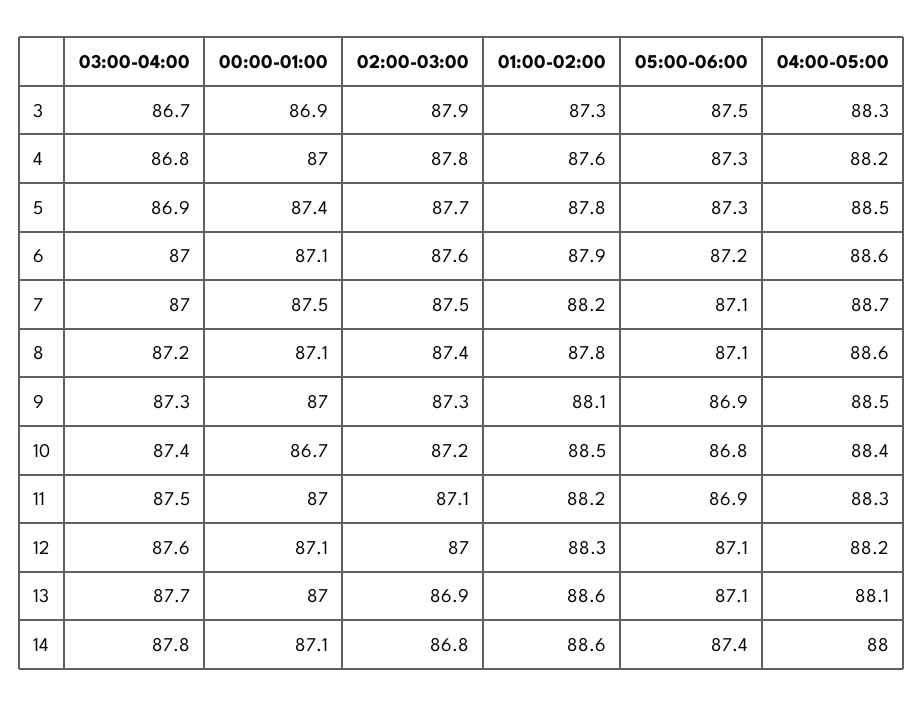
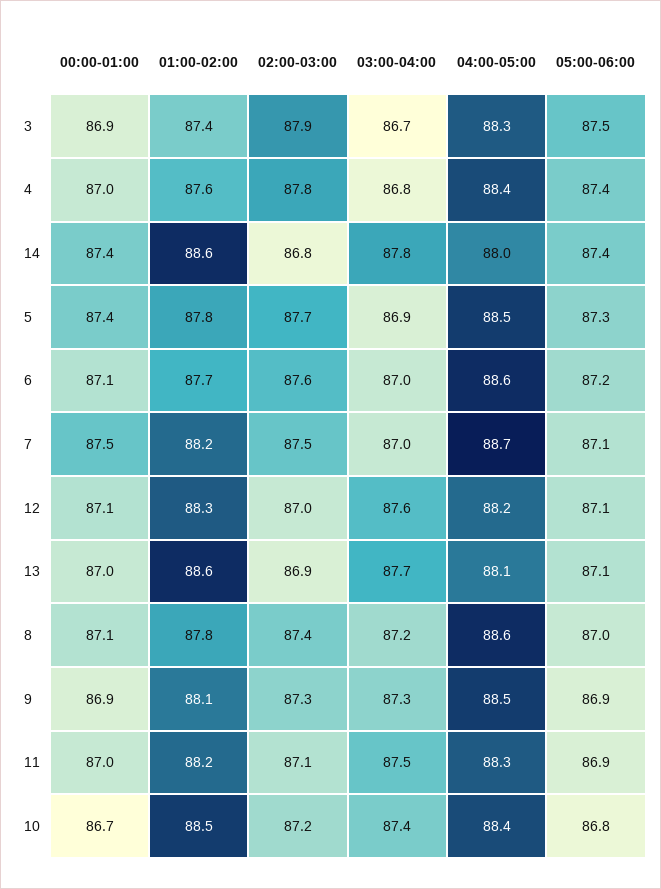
  {
    "03:00-04:00": {
      "3": 86.7,
      "4": 86.8,
      "5": 86.9,
      "6": 87,
      "7": 87,
      "8": 87.2,
      "9": 87.3,
      "10": 87.4,
      "11": 87.5,
      "12": 87.6,
      "13": 87.7,
      "14": 87.8
    },
    "00:00-01:00": {
      "3": 86.9,
      "4": 87,
      "5": 87.4,
      "6": 87.1,
      "7": 87.5,
      "8": 87.1,
-     "9": 87,
+     "9": 86.9,
      "10": 86.7,
      "11": 87,
      "12": 87.1,
      "13": 87,
-     "14": 87.1
+     "14": 87.4
    },
    "02:00-03:00": {
      "3": 87.9,
      "4": 87.8,
      "5": 87.7,
      "6": 87.6,
      "7": 87.5,
      "8": 87.4,
      "9": 87.3,
      "10": 87.2,
      "11": 87.1,
      "12": 87,
      "13": 86.9,
      "14": 86.8
    },
    "01:00-02:00": {
-     "3": 87.3,
+     "3": 87.4,
      "4": 87.6,
      "5": 87.8,
-     "6": 87.9,
+     "6": 87.7,
      "7": 88.2,
      "8": 87.8,
      "9": 88.1,
      "10": 88.5,
      "11": 88.2,
      "12": 88.3,
      "13": 88.6,
      "14": 88.6
    },
    "05:00-06:00": {
      "3": 87.5,
-     "4": 87.3,
+     "4": 87.4,
      "5": 87.3,
      "6": 87.2,
      "7": 87.1,
-     "8": 87.1,
+     "8": 87,
      "9": 86.9,
      "10": 86.8,
      "11": 86.9,
      "12": 87.1,
      "13": 87.1,
      "14": 87.4
    },
    "04:00-05:00": {
      "3": 88.3,
-     "4": 88.2,
+     "4": 88.4,
      "5": 88.5,
      "6": 88.6,
      "7": 88.7,
      "8": 88.6,
      "9": 88.5,
      "10": 88.4,
      "11": 88.3,
      "12": 88.2,
      "13": 88.1,
      "14": 88
    }
  }

